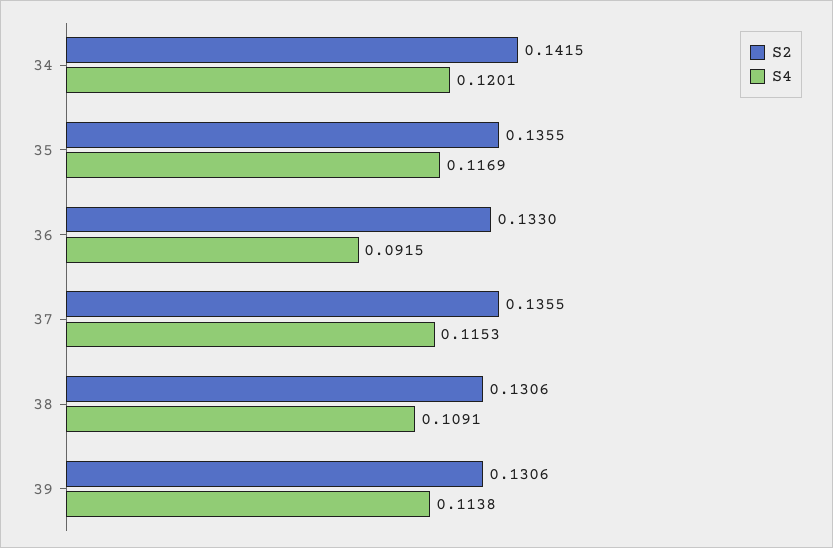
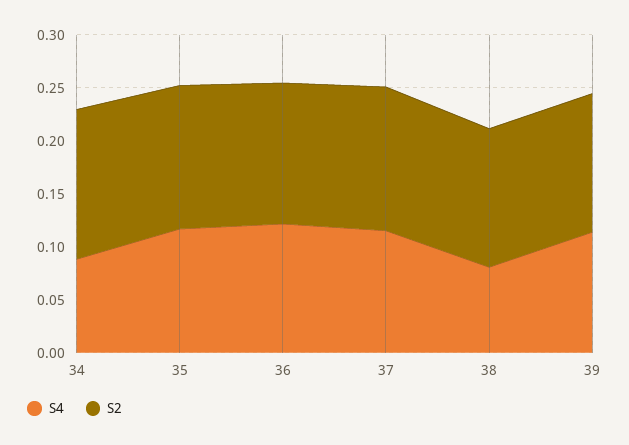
  {
    "S2": {
      "34": 0.1415,
      "35": 0.1355,
      "36": 0.133,
      "37": 0.1355,
      "38": 0.1306,
      "39": 0.1306
    },
    "S4": {
-     "34": 0.1201,
+     "34": 0.09,
      "35": 0.1169,
-     "36": 0.0915,
+     "36": 0.12,
      "37": 0.1153,
-     "38": 0.1091,
+     "38": 0.08,
      "39": 0.1138
    }
  }

